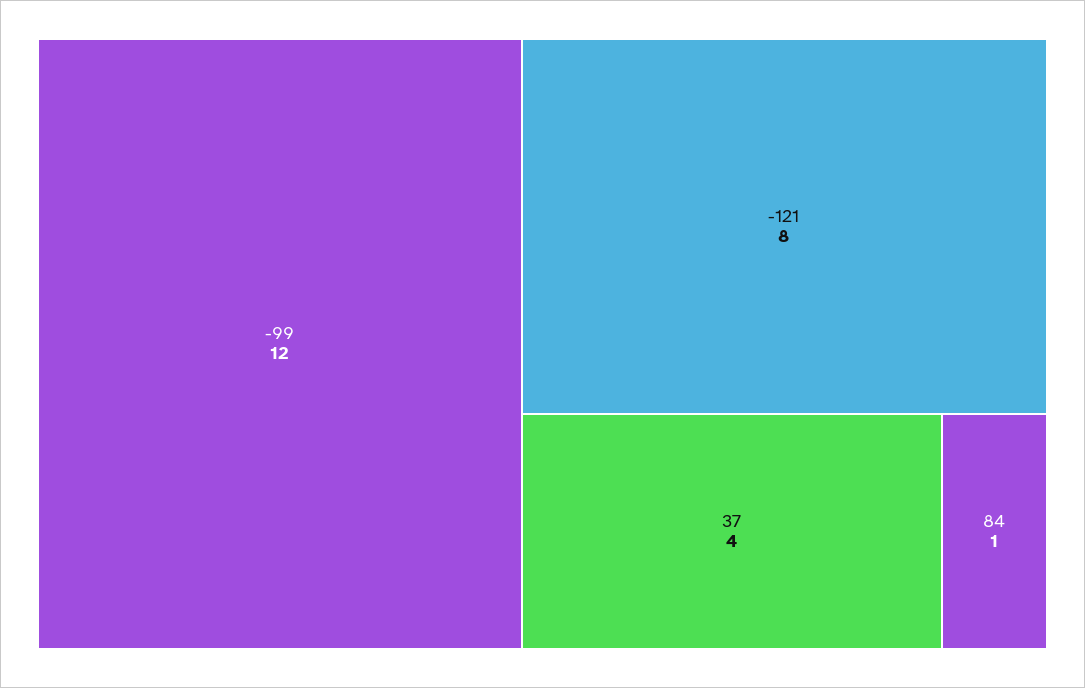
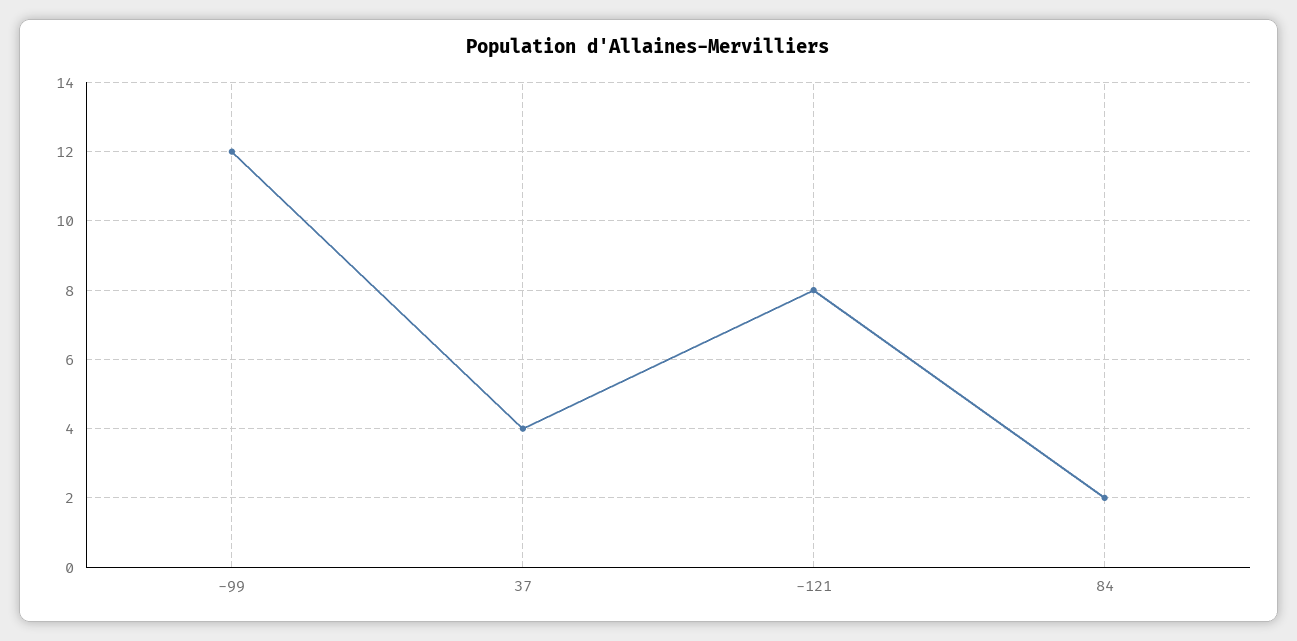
  {
    "-99": 12,
    "-121": 8,
    "37": 4,
-   "84": 1
+   "84": 2
  }

